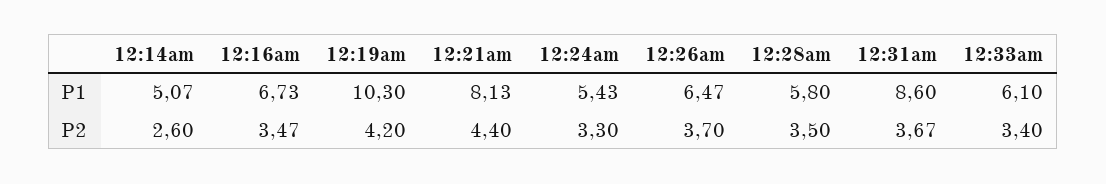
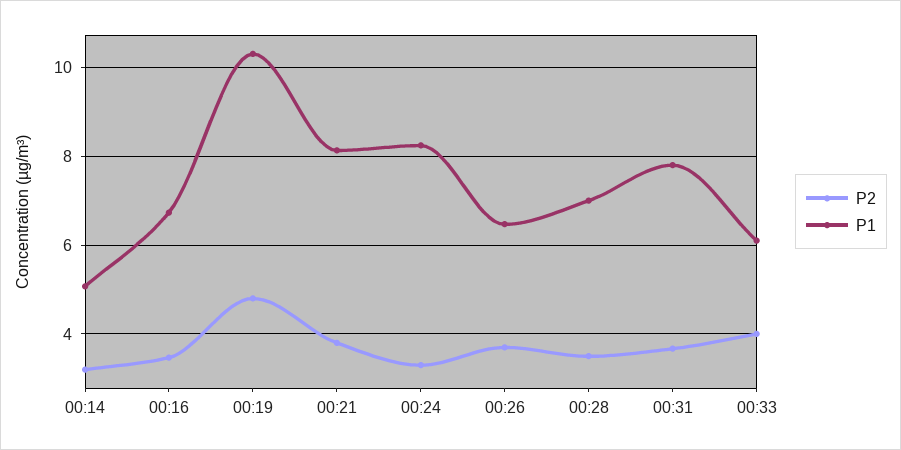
  {
    "P1": {
      "12:14am": 5.07,
      "12:16am": 6.73,
      "12:19am": 10.3,
      "12:21am": 8.13,
-     "12:24am": 5.43,
+     "12:24am": 8.2,
      "12:26am": 6.47,
-     "12:28am": 5.8,
+     "12:28am": 7,
-     "12:31am": 8.6,
+     "12:31am": 7.8,
      "12:33am": 6.1
    },
    "P2": {
-     "12:14am": 2.6,
+     "12:14am": 3.2,
      "12:16am": 3.47,
-     "12:19am": 4.2,
+     "12:19am": 4.8,
-     "12:21am": 4.4,
+     "12:21am": 3.8,
      "12:24am": 3.3,
      "12:26am": 3.7,
      "12:28am": 3.5,
      "12:31am": 3.67,
-     "12:33am": 3.4
+     "12:33am": 4
    }
  }

